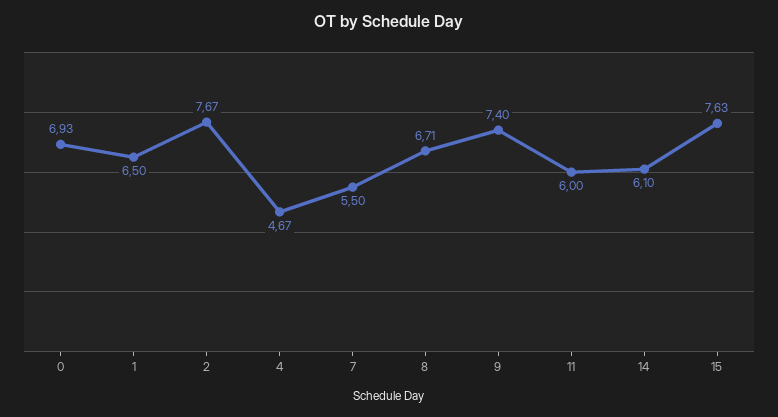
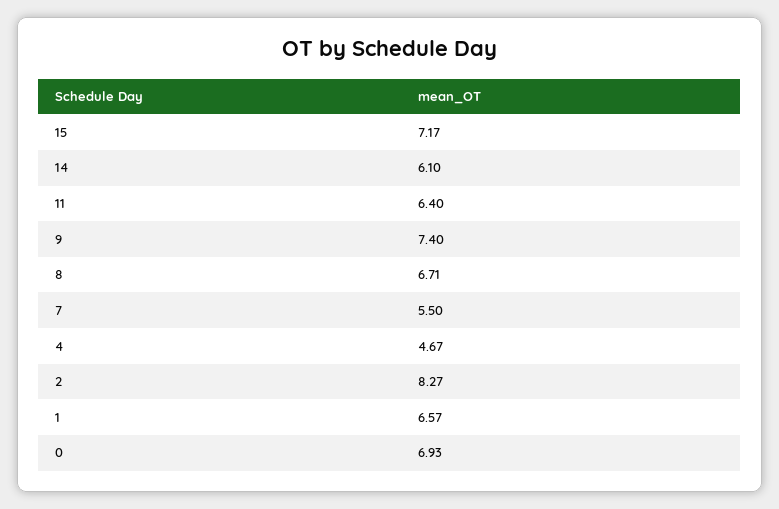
  {
    "0": 6.93,
-   "1": 6.5,
+   "1": 6.57,
-   "2": 7.67,
+   "2": 8.27,
    "4": 4.67,
    "7": 5.5,
    "8": 6.71,
    "9": 7.4,
-   "11": 6,
+   "11": 6.4,
    "14": 6.1,
-   "15": 7.63
+   "15": 7.17
  }

